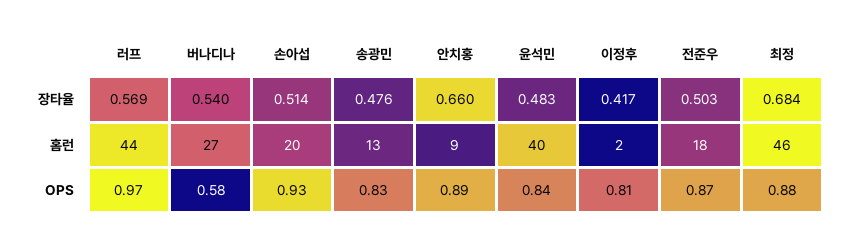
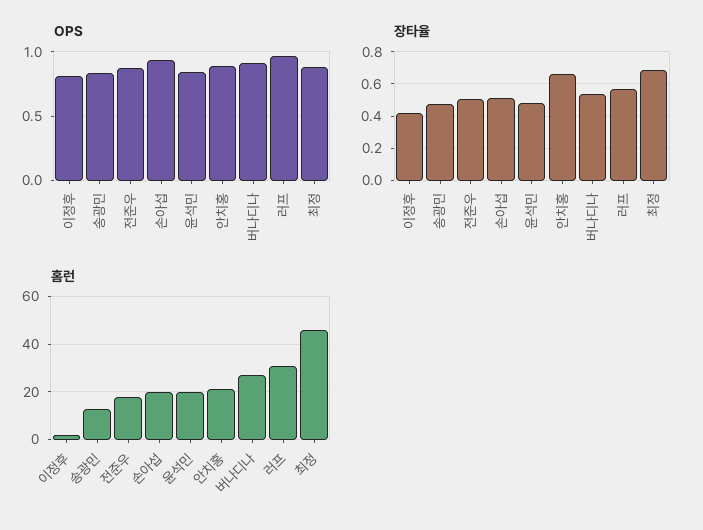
  {
    "장타율": {
      "러프": 0.569,
      "버나디나": 0.54,
      "손아섭": 0.514,
      "송광민": 0.476,
      "안치홍": 0.66,
      "윤석민": 0.483,
      "이정후": 0.417,
      "전준우": 0.503,
      "최정": 0.684
    },
    "홈런": {
-     "러프": 44,
+     "러프": 30,
      "버나디나": 27,
      "손아섭": 20,
      "송광민": 13,
-     "안치홍": 9,
+     "안치홍": 20,
-     "윤석민": 40,
+     "윤석민": 20,
      "이정후": 2,
      "전준우": 18,
      "최정": 46
    },
    "OPS": {
      "러프": 0.97,
-     "버나디나": 0.58,
+     "버나디나": 0.9,
      "손아섭": 0.93,
      "송광민": 0.83,
      "안치홍": 0.89,
      "윤석민": 0.84,
      "이정후": 0.81,
      "전준우": 0.87,
      "최정": 0.88
    }
  }

